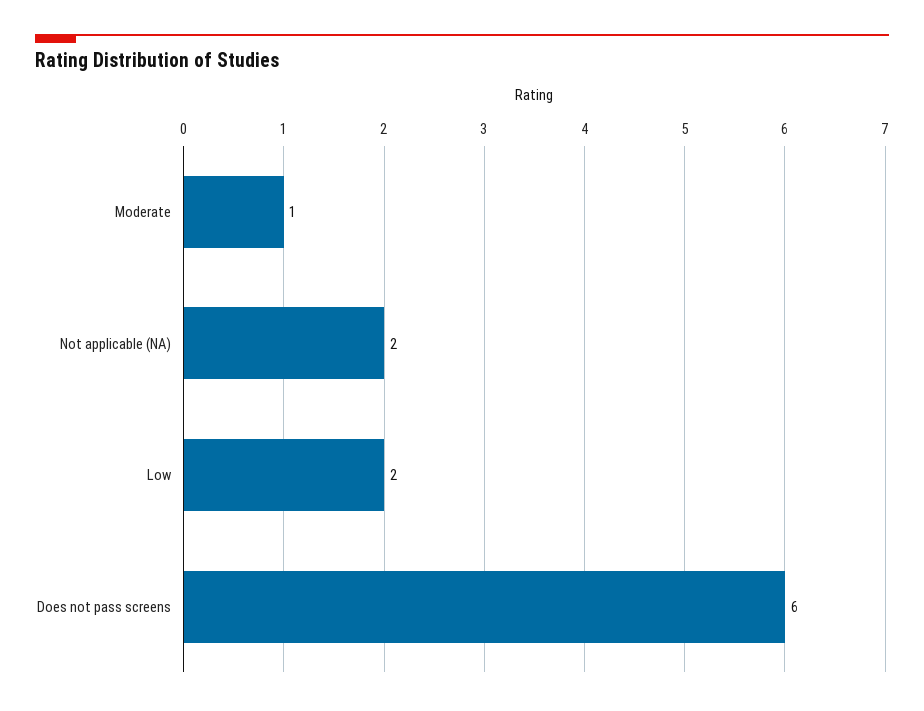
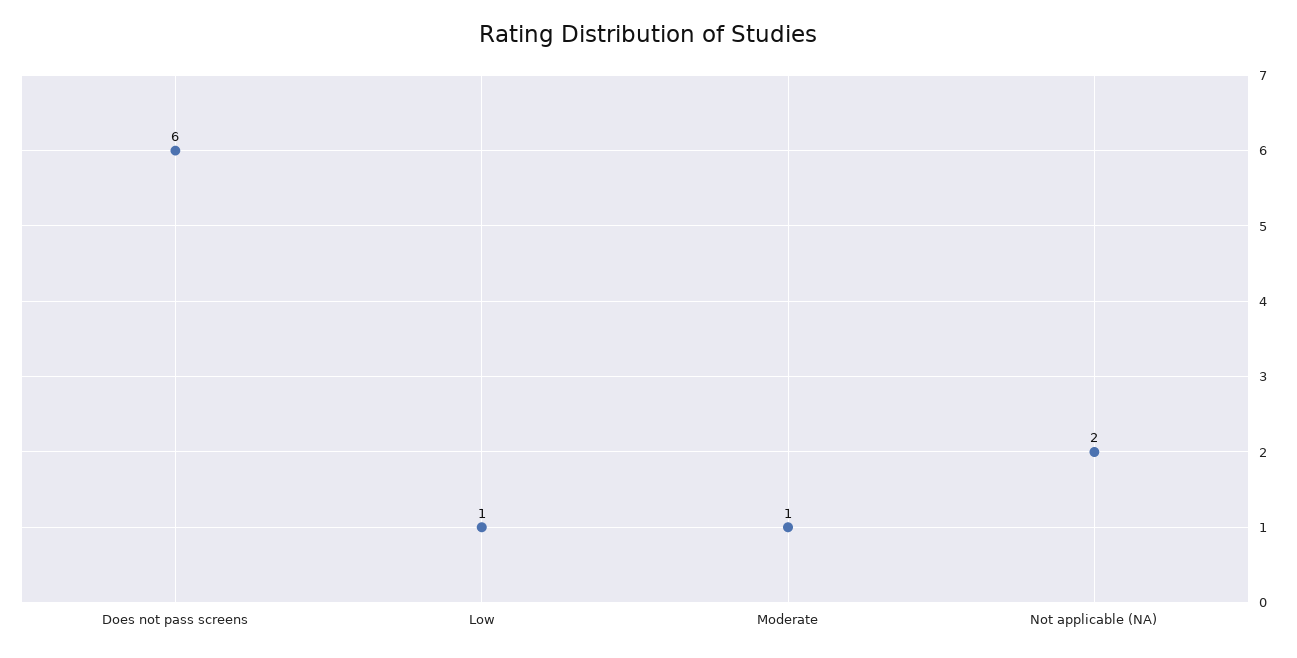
  {
    "Moderate": 1,
    "Not applicable (NA)": 2,
-   "Low": 2,
+   "Low": 1,
    "Does not pass screens": 6
  }

